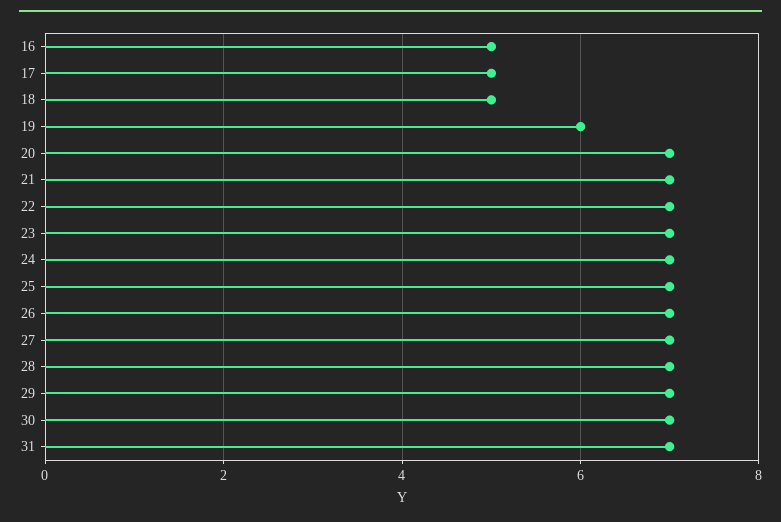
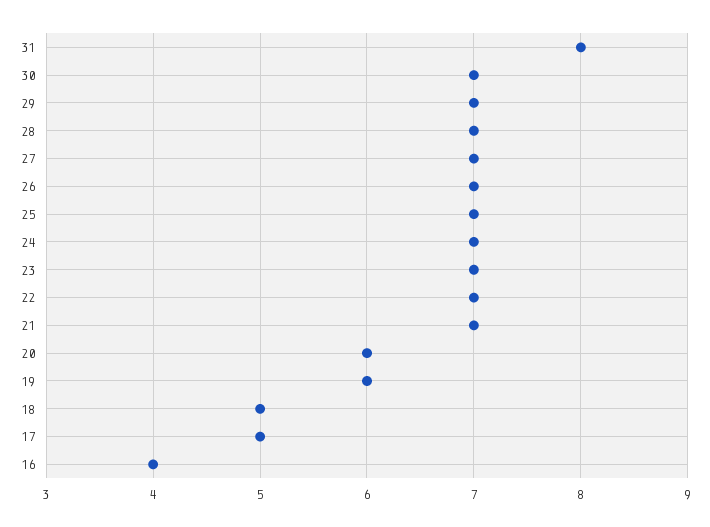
  {
-   "16": 5,
+   "16": 4,
    "17": 5,
    "18": 5,
    "19": 6,
-   "20": 7,
+   "20": 6,
    "21": 7,
    "22": 7,
    "23": 7,
    "24": 7,
    "25": 7,
    "26": 7,
    "27": 7,
    "28": 7,
    "29": 7,
    "30": 7,
-   "31": 7
+   "31": 8
  }

